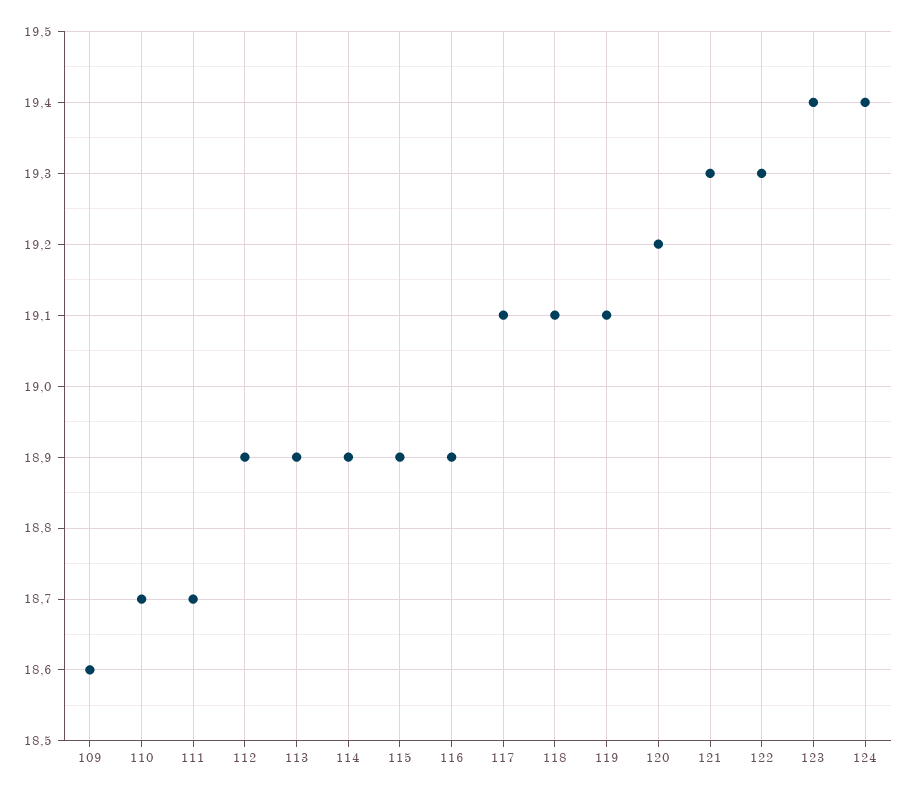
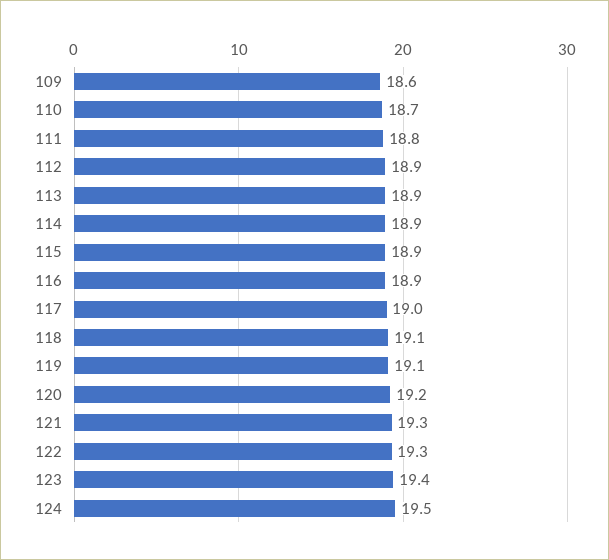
  {
    "109": 18.6,
    "110": 18.7,
-   "111": 18.7,
+   "111": 18.8,
    "112": 18.9,
    "113": 18.9,
    "114": 18.9,
    "115": 18.9,
    "116": 18.9,
-   "117": 19.1,
+   "117": 19,
    "118": 19.1,
    "119": 19.1,
    "120": 19.2,
    "121": 19.3,
    "122": 19.3,
    "123": 19.4,
-   "124": 19.4
+   "124": 19.5
  }

